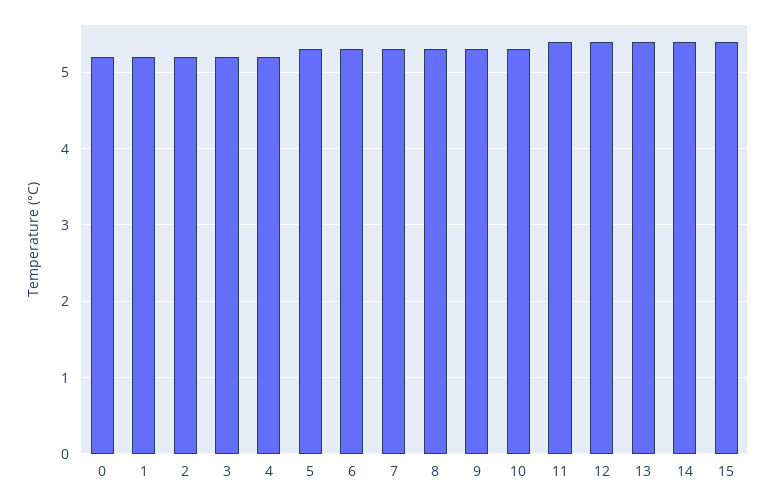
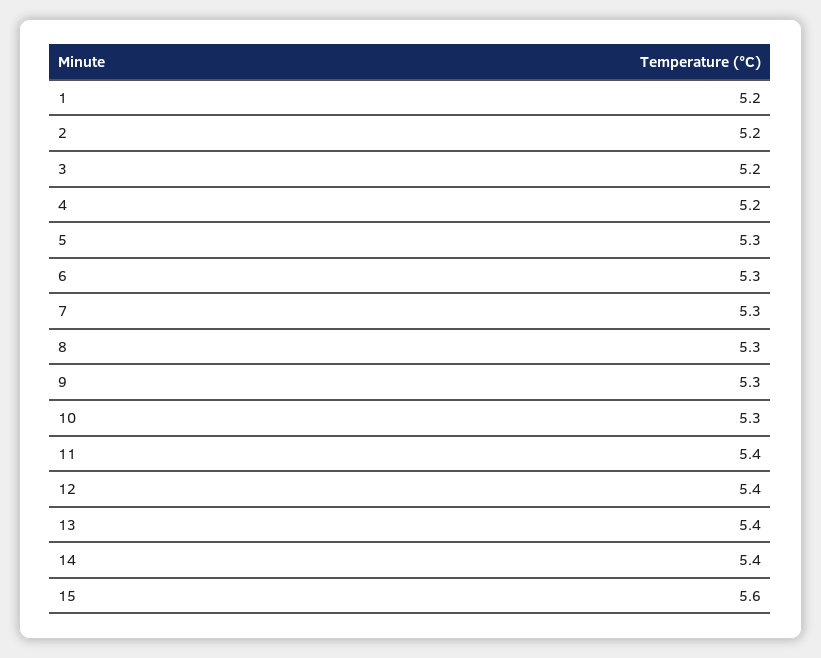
  {
-   "0": 5.2,
    "1": 5.2,
    "2": 5.2,
    "3": 5.2,
    "4": 5.2,
    "5": 5.3,
    "6": 5.3,
    "7": 5.3,
    "8": 5.3,
    "9": 5.3,
    "10": 5.3,
    "11": 5.4,
    "12": 5.4,
    "13": 5.4,
    "14": 5.4,
-   "15": 5.4
+   "15": 5.6
  }

